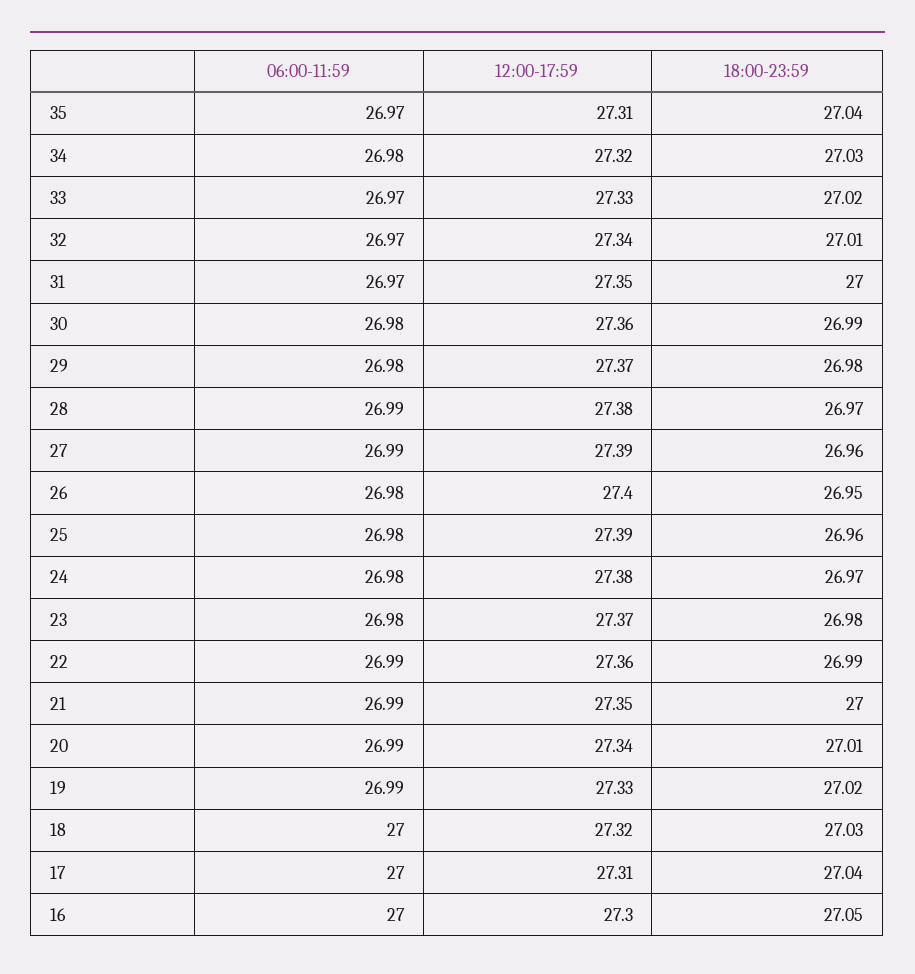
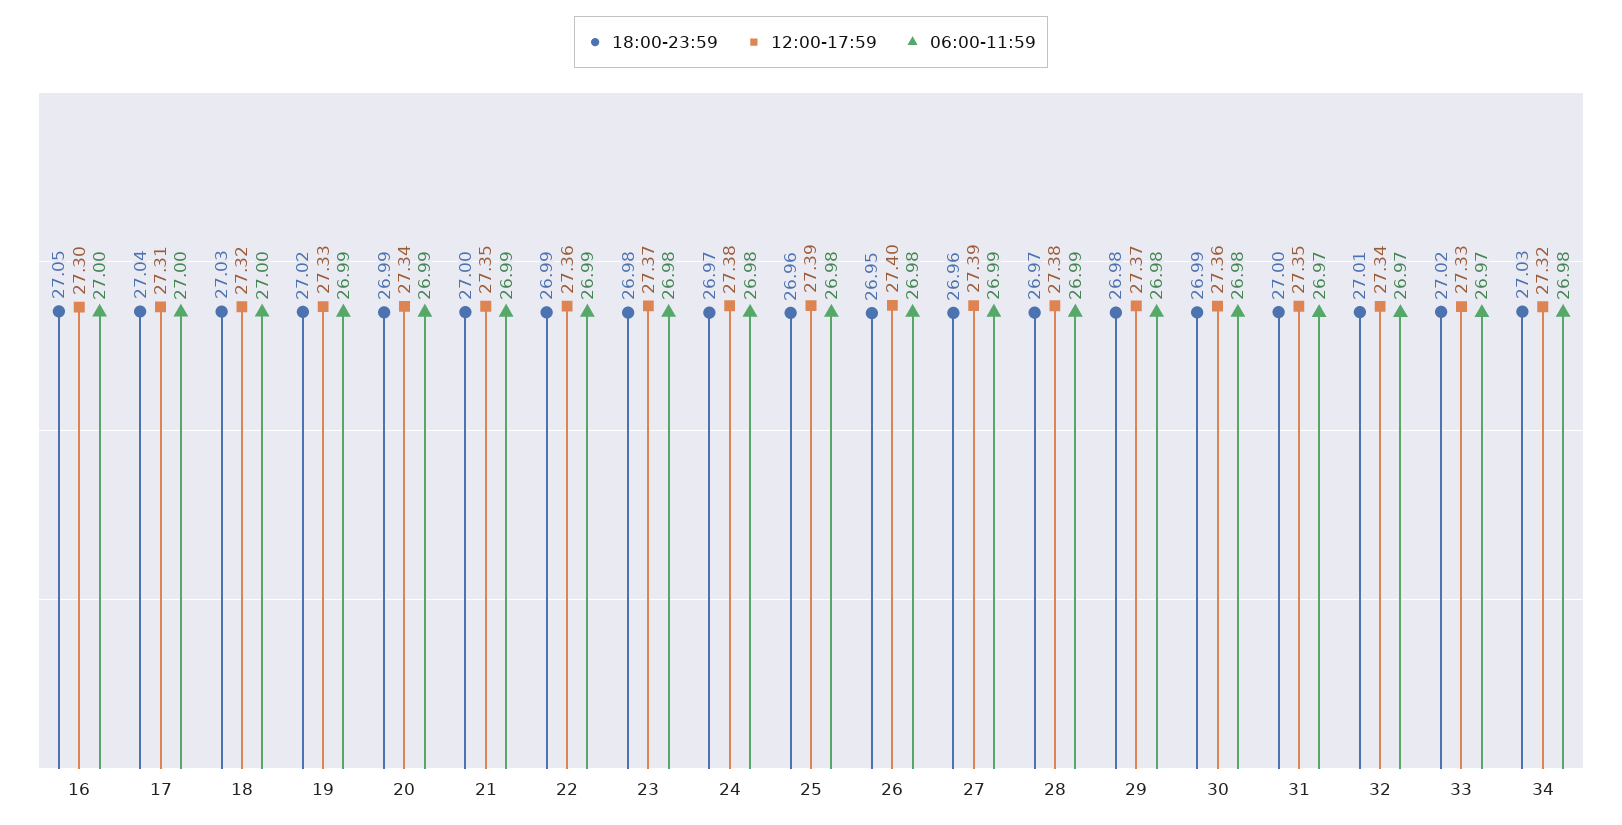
  {
    "06:00-11:59": {
-     "35": 26.97,
      "34": 26.98,
      "33": 26.97,
      "32": 26.97,
      "31": 26.97,
      "30": 26.98,
      "29": 26.98,
      "28": 26.99,
      "27": 26.99,
      "26": 26.98,
      "25": 26.98,
      "24": 26.98,
      "23": 26.98,
      "22": 26.99,
      "21": 26.99,
      "20": 26.99,
      "19": 26.99,
      "18": 27,
      "17": 27,
      "16": 27
    },
    "12:00-17:59": {
-     "35": 27.31,
      "34": 27.32,
      "33": 27.33,
      "32": 27.34,
      "31": 27.35,
      "30": 27.36,
      "29": 27.37,
      "28": 27.38,
      "27": 27.39,
      "26": 27.4,
      "25": 27.39,
      "24": 27.38,
      "23": 27.37,
      "22": 27.36,
      "21": 27.35,
      "20": 27.34,
      "19": 27.33,
      "18": 27.32,
      "17": 27.31,
      "16": 27.3
    },
    "18:00-23:59": {
-     "35": 27.04,
      "34": 27.03,
      "33": 27.02,
      "32": 27.01,
      "31": 27,
      "30": 26.99,
      "29": 26.98,
      "28": 26.97,
      "27": 26.96,
      "26": 26.95,
      "25": 26.96,
      "24": 26.97,
      "23": 26.98,
      "22": 26.99,
      "21": 27,
-     "20": 27.01,
+     "20": 26.99,
      "19": 27.02,
      "18": 27.03,
      "17": 27.04,
      "16": 27.05
    }
  }

